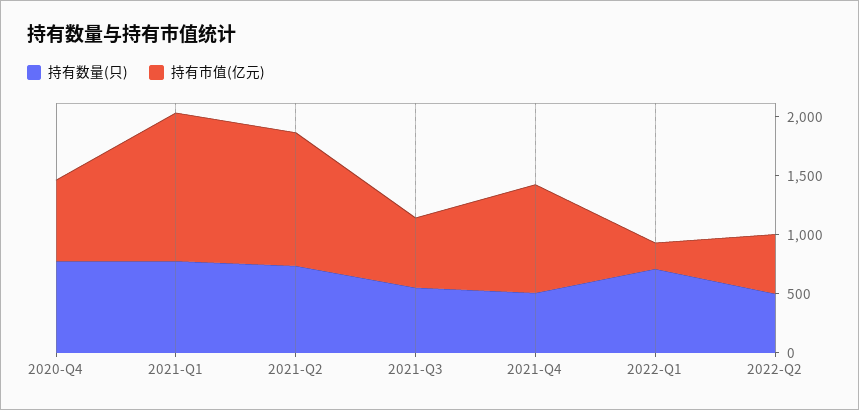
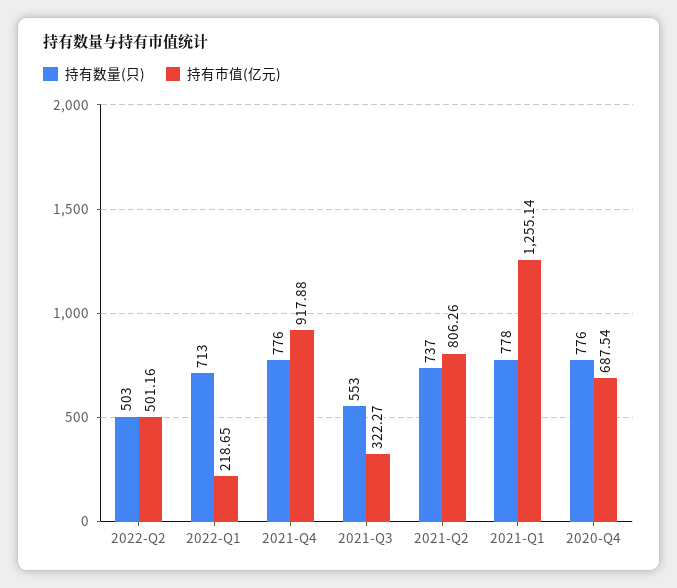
  {
    "持有数量(只)": {
      "2020-Q4": 776,
      "2021-Q1": 778,
      "2021-Q2": 737,
      "2021-Q3": 553,
-     "2021-Q4": 500,
+     "2021-Q4": 776,
      "2022-Q1": 713,
      "2022-Q2": 503
    },
    "持有市值(亿元)": {
      "2020-Q4": 687.54,
      "2021-Q1": 1255.14,
-     "2021-Q2": 1100,
+     "2021-Q2": 806.26,
-     "2021-Q3": 600,
+     "2021-Q3": 322.27,
      "2021-Q4": 917.88,
      "2022-Q1": 218.65,
      "2022-Q2": 501.16
    }
  }

